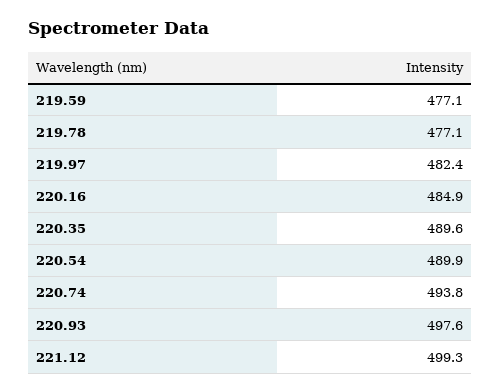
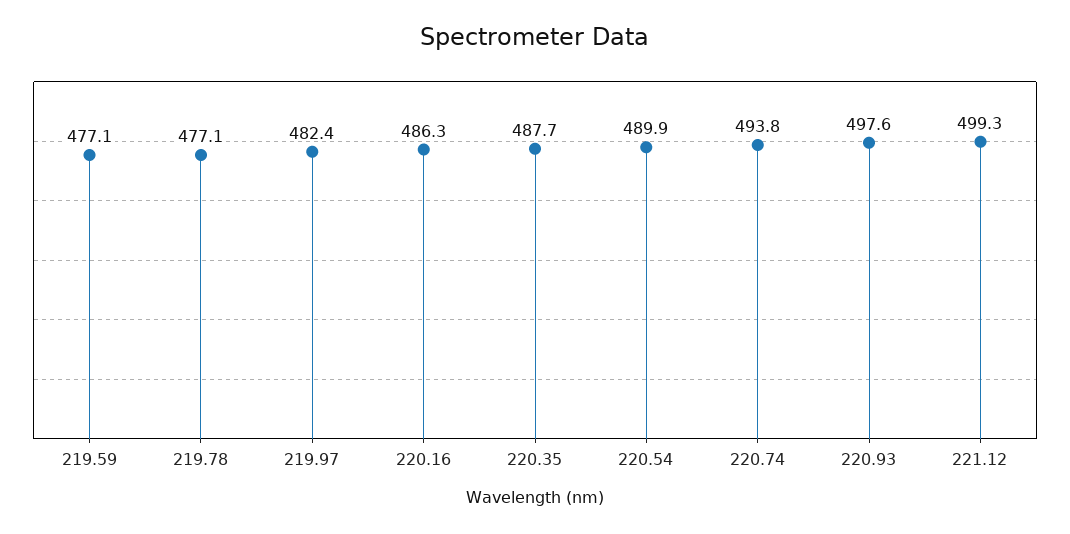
  {
    "219.59": 477.1,
    "219.78": 477.1,
    "219.97": 482.4,
-   "220.16": 484.9,
+   "220.16": 486.3,
-   "220.35": 489.6,
+   "220.35": 487.7,
    "220.54": 489.9,
    "220.74": 493.8,
    "220.93": 497.6,
    "221.12": 499.3
  }

